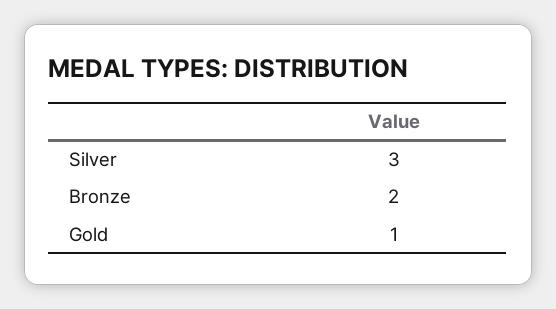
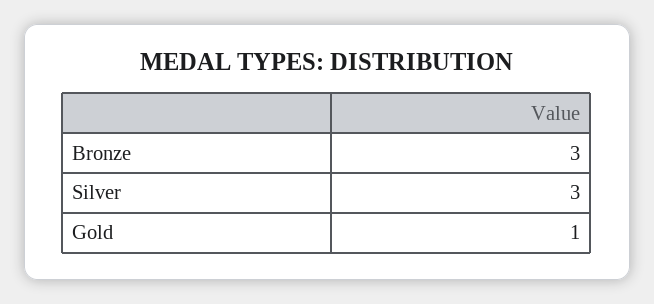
  {
    "Silver": 3,
-   "Bronze": 2,
+   "Bronze": 3,
    "Gold": 1
  }

